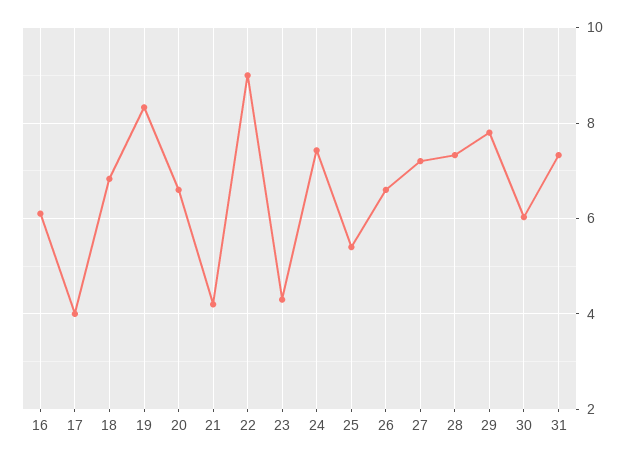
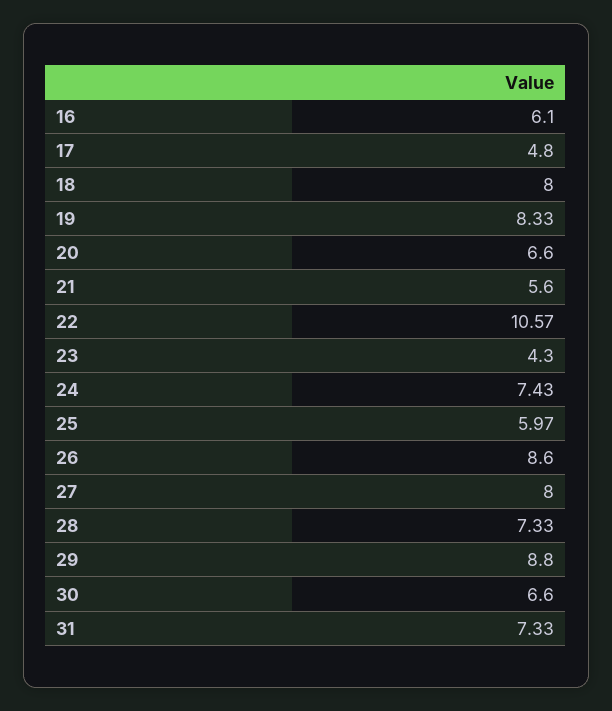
  {
    "16": 6.1,
-   "17": 4,
+   "17": 4.8,
-   "18": 6.8,
+   "18": 8,
    "19": 8.33,
    "20": 6.6,
-   "21": 4.2,
+   "21": 5.6,
-   "22": 9,
+   "22": 10.57,
    "23": 4.3,
    "24": 7.43,
-   "25": 5.4,
+   "25": 5.97,
-   "26": 6.6,
+   "26": 8.6,
-   "27": 7.2,
+   "27": 8,
    "28": 7.33,
-   "29": 7.8,
+   "29": 8.8,
-   "30": 6,
+   "30": 6.6,
    "31": 7.33
  }

